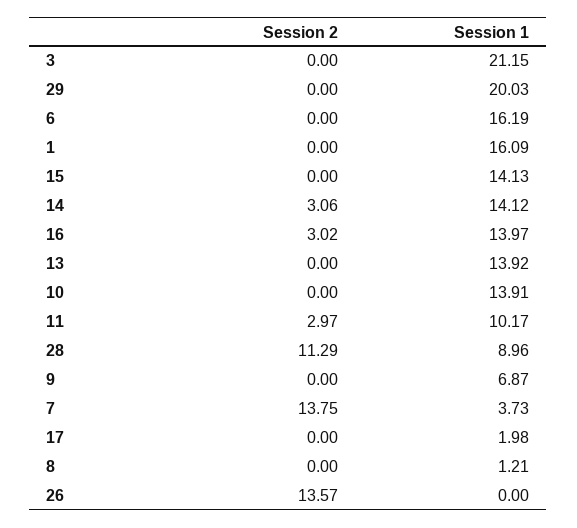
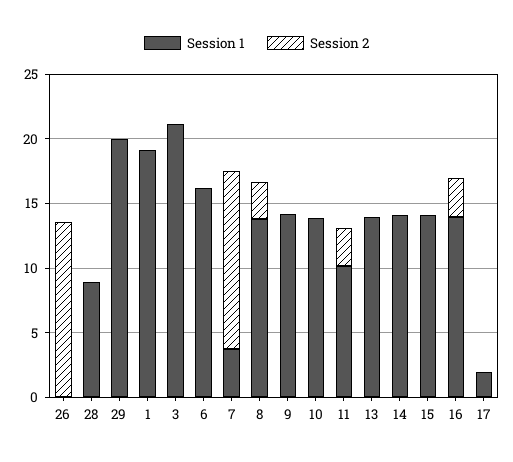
  {
    "Session 2": {
      "3": 0,
      "29": 0,
      "6": 0,
      "1": 0,
      "15": 0,
-     "14": 3.06,
+     "14": 0,
      "16": 3.02,
      "13": 0,
      "10": 0,
      "11": 2.97,
-     "28": 11.29,
+     "28": 0,
      "9": 0,
      "7": 13.75,
      "17": 0,
-     "8": 0,
+     "8": 3,
      "26": 13.57
    },
    "Session 1": {
      "3": 21.15,
      "29": 20.03,
      "6": 16.19,
-     "1": 16.09,
+     "1": 19,
      "15": 14.13,
      "14": 14.12,
      "16": 13.97,
      "13": 13.92,
      "10": 13.91,
      "11": 10.17,
      "28": 8.96,
-     "9": 6.87,
+     "9": 14,
      "7": 3.73,
      "17": 1.98,
-     "8": 1.21,
+     "8": 14,
      "26": 0
    }
  }

